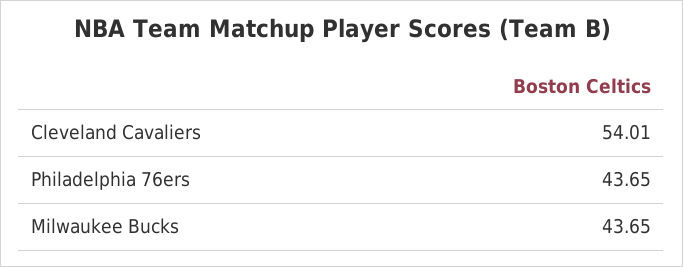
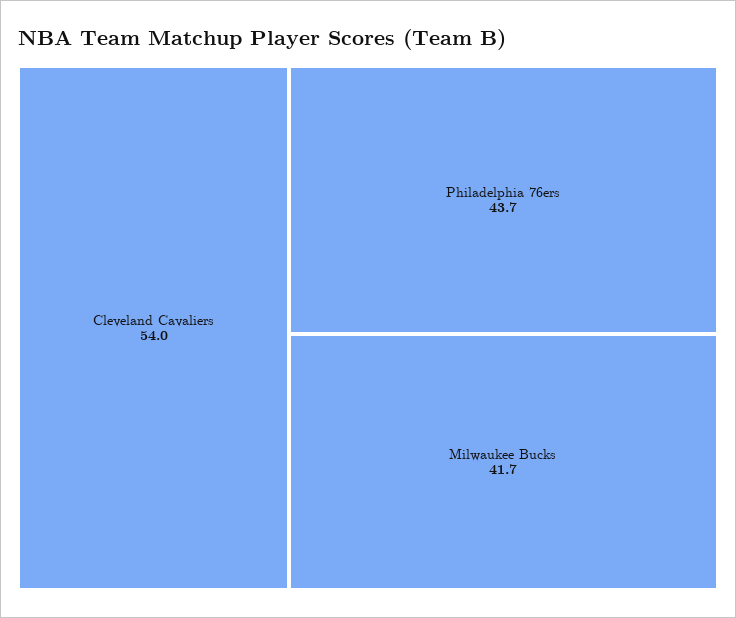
  {
    "Cleveland Cavaliers": 54.01,
    "Philadelphia 76ers": 43.65,
-   "Milwaukee Bucks": 43.65
+   "Milwaukee Bucks": 41.7
  }

